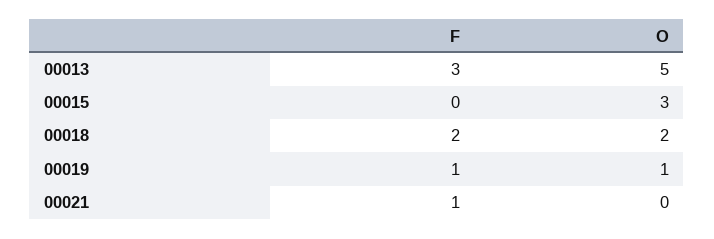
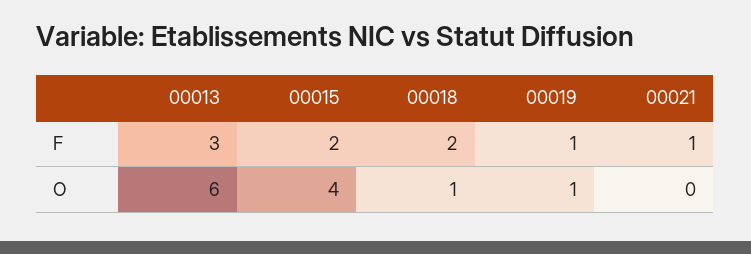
  {
    "F": {
      "00013": 3,
-     "00015": 0,
+     "00015": 2,
      "00018": 2,
      "00019": 1,
      "00021": 1
    },
    "O": {
-     "00013": 5,
+     "00013": 6,
-     "00015": 3,
+     "00015": 4,
-     "00018": 2,
+     "00018": 1,
      "00019": 1,
      "00021": 0
    }
  }

